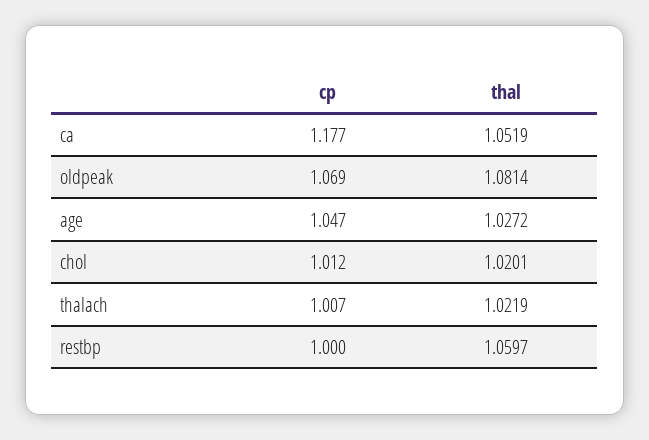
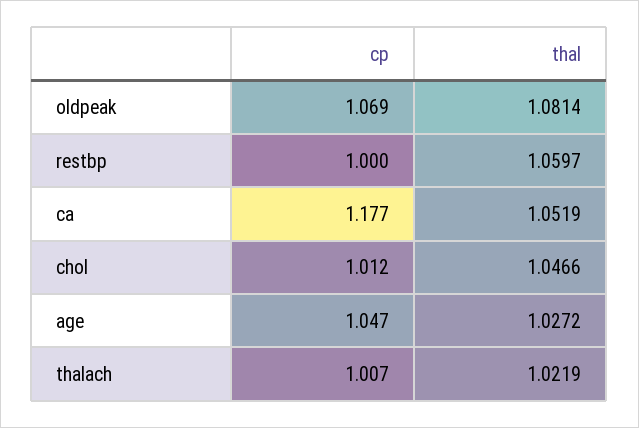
  {
    "cp": {
      "ca": 1.177,
      "oldpeak": 1.069,
      "age": 1.047,
      "chol": 1.012,
      "thalach": 1.007,
      "restbp": 1
    },
    "thal": {
      "ca": 1.0519,
      "oldpeak": 1.0814,
      "age": 1.0272,
-     "chol": 1.0201,
+     "chol": 1.0466,
      "thalach": 1.0219,
      "restbp": 1.0597
    }
  }

